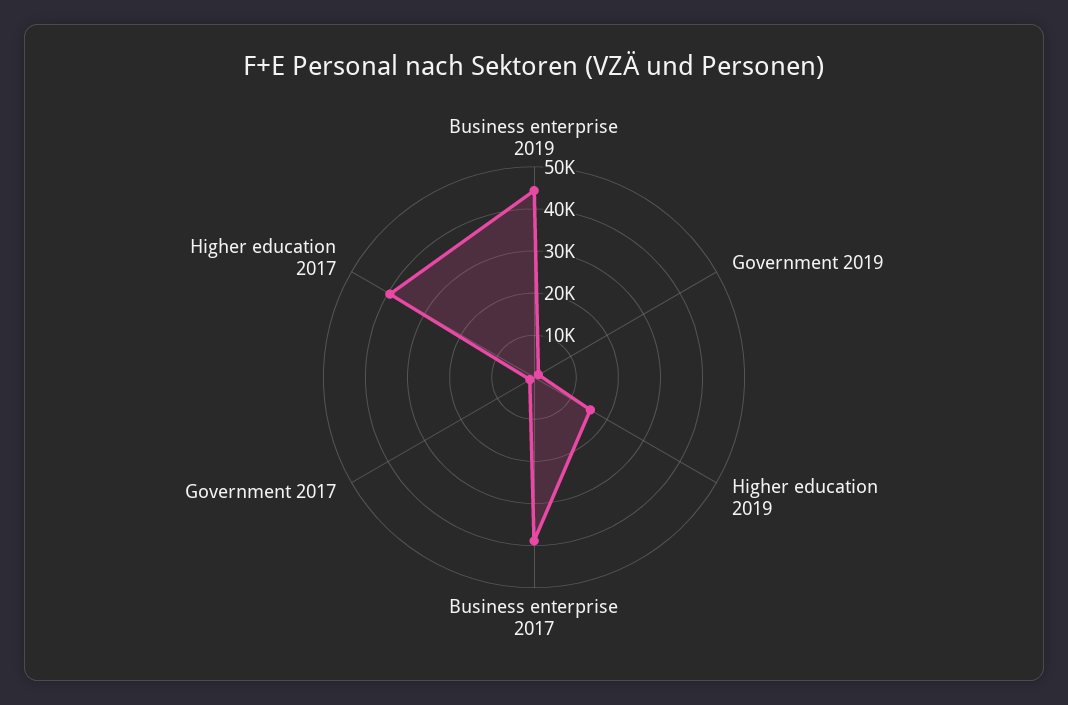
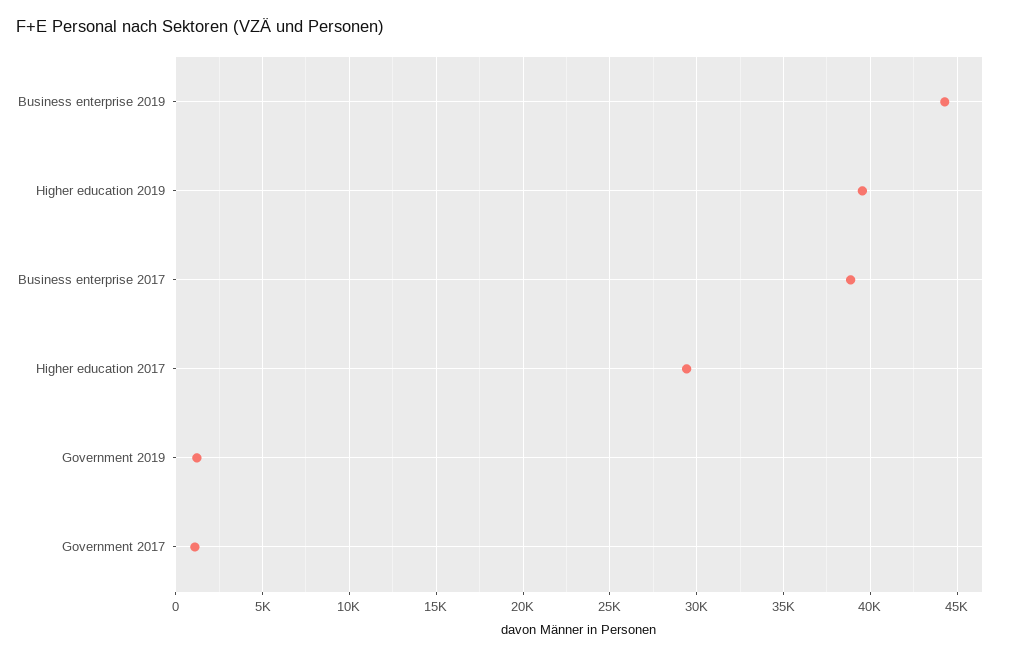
  {
    "Business enterprise 2019": 44500,
    "Government 2019": 1000,
-   "Higher education 2019": 16000,
+   "Higher education 2019": 39500,
    "Business enterprise 2017": 39000,
    "Government 2017": 1000,
-   "Higher education 2017": 40000
+   "Higher education 2017": 29500
  }

